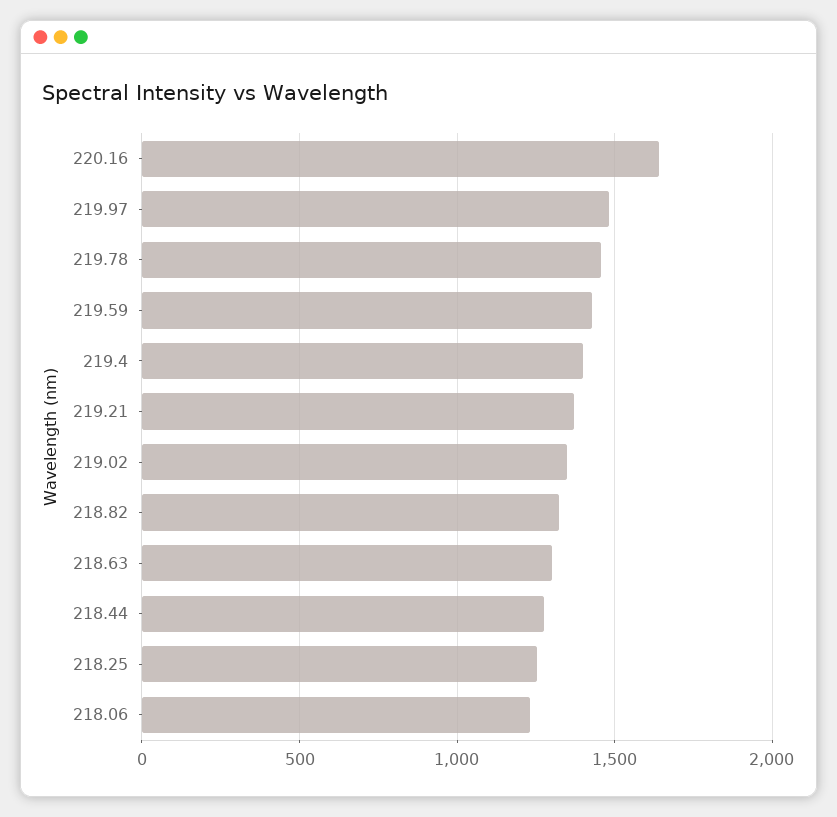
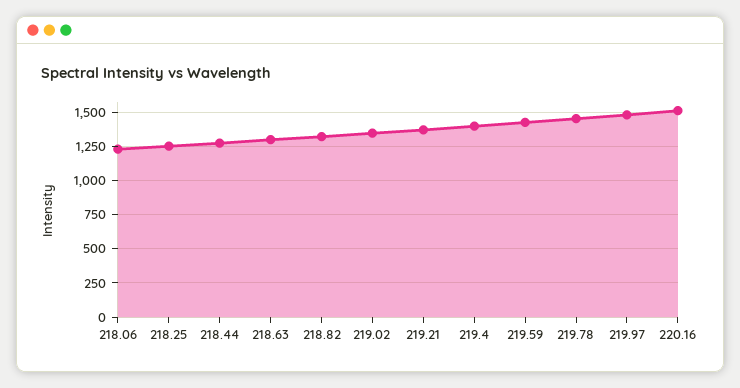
  {
-   "220.16": 1650,
+   "220.16": 1500,
    "219.97": 1500,
    "219.78": 1450,
    "219.59": 1450,
    "219.4": 1400,
    "219.21": 1350,
    "219.02": 1350,
    "218.82": 1300,
    "218.63": 1300,
    "218.44": 1300,
    "218.25": 1250,
    "218.06": 1250
  }

